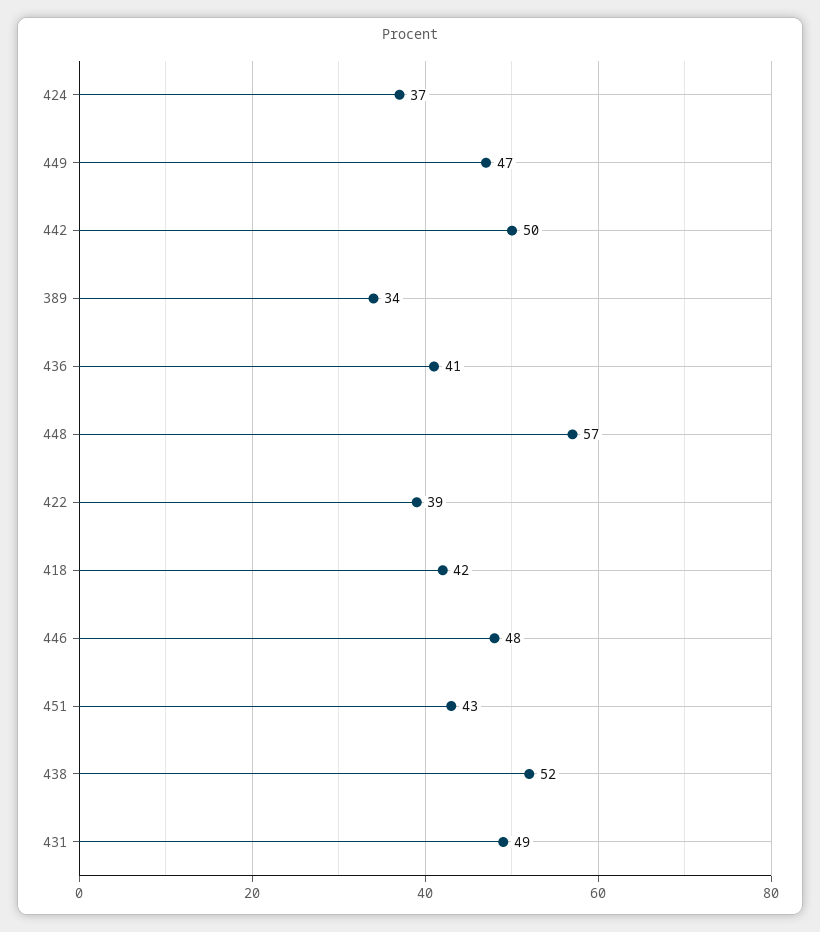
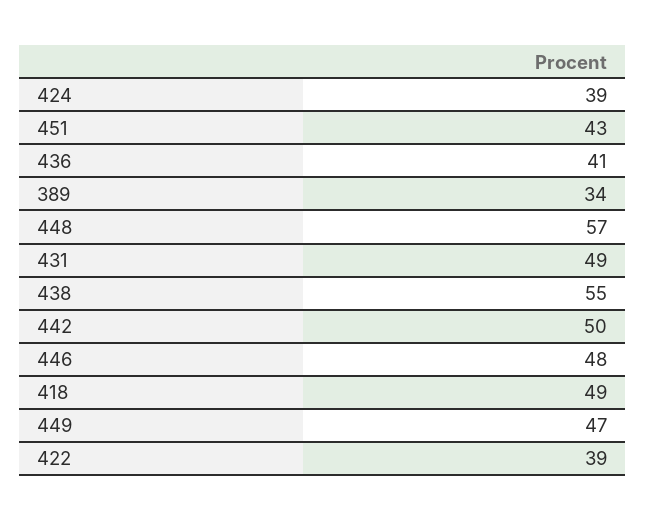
  {
-   "424": 37,
+   "424": 39,
    "449": 47,
    "442": 50,
    "389": 34,
    "436": 41,
    "448": 57,
    "422": 39,
-   "418": 42,
+   "418": 49,
    "446": 48,
    "451": 43,
-   "438": 52,
+   "438": 55,
    "431": 49
  }

